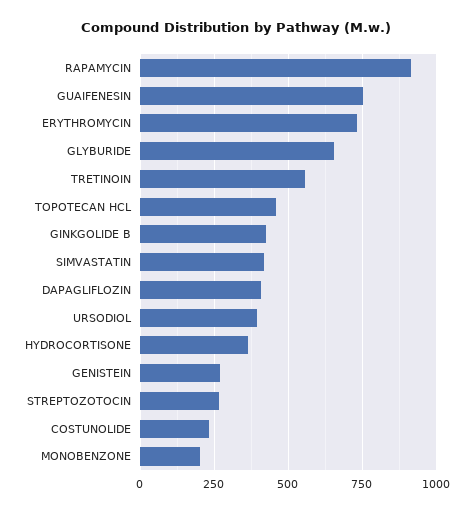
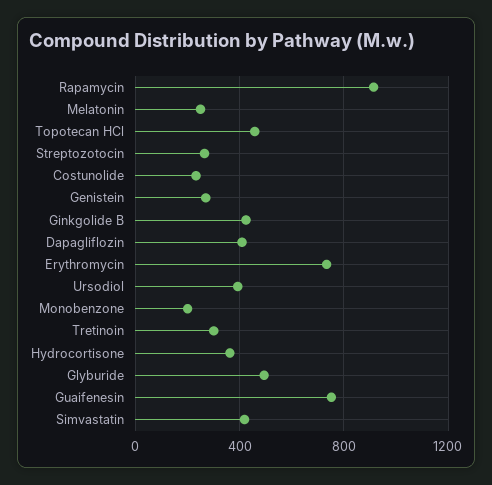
  {
    "RAPAMYCIN": 925,
    "GUAIFENESIN": 750,
    "ERYTHROMYCIN": 725,
-   "GLYBURIDE": 650,
+   "GLYBURIDE": 500,
-   "TRETINOIN": 550,
+   "TRETINOIN": 300,
    "TOPOTECAN HCL": 450,
    "GINKGOLIDE B": 425,
    "SIMVASTATIN": 425,
    "DAPAGLIFLOZIN": 400,
    "URSODIOL": 400,
    "HYDROCORTISONE": 350,
    "GENISTEIN": 275,
    "STREPTOZOTOCIN": 275,
    "COSTUNOLIDE": 225,
-   "MONOBENZONE": 200
+   "MONOBENZONE": 200,
+   "Melatonin": 250
  }

